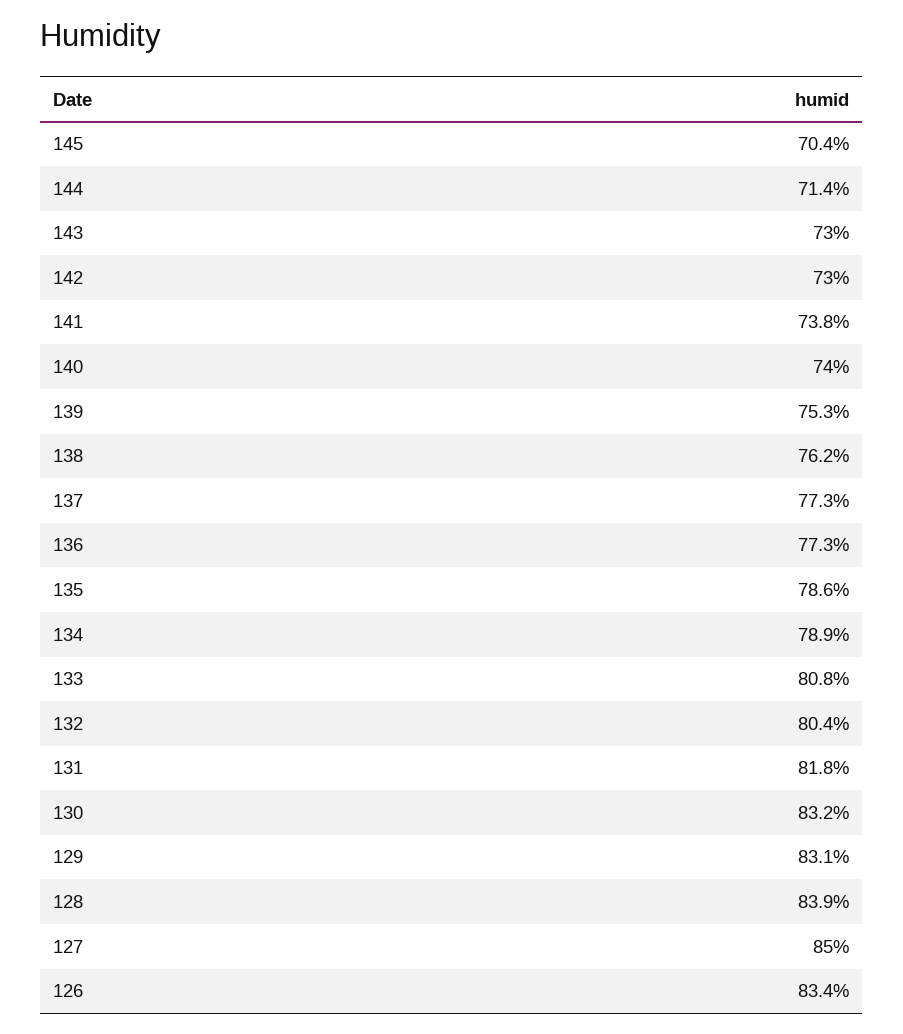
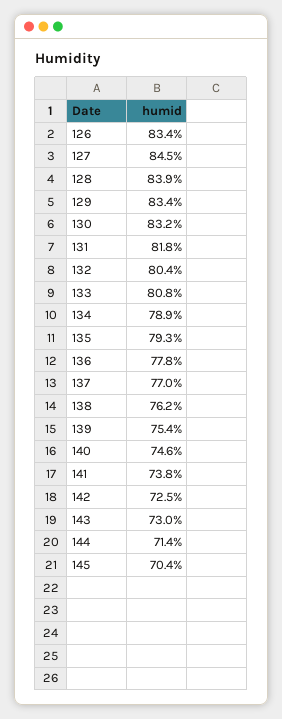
  {
    "145": 70.4,
    "144": 71.4,
    "143": 73,
-   "142": 73,
+   "142": 72.5,
    "141": 73.8,
-   "140": 74,
+   "140": 74.6,
-   "139": 75.3,
+   "139": 75.4,
    "138": 76.2,
-   "137": 77.3,
+   "137": 77,
-   "136": 77.3,
+   "136": 77.8,
-   "135": 78.6,
+   "135": 79.3,
    "134": 78.9,
    "133": 80.8,
    "132": 80.4,
    "131": 81.8,
    "130": 83.2,
-   "129": 83.1,
+   "129": 83.4,
    "128": 83.9,
-   "127": 85,
+   "127": 84.5,
    "126": 83.4
  }

